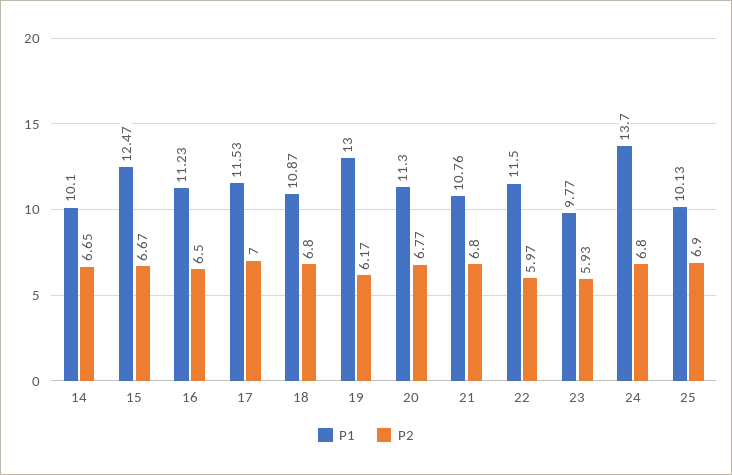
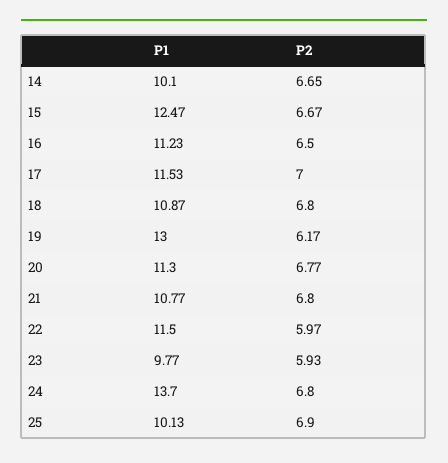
  {
    "P1": {
      "14": 10.1,
      "15": 12.47,
      "16": 11.23,
      "17": 11.53,
      "18": 10.87,
      "19": 13,
      "20": 11.3,
-     "21": 10.76,
+     "21": 10.77,
      "22": 11.5,
      "23": 9.77,
      "24": 13.7,
      "25": 10.13
    },
    "P2": {
      "14": 6.65,
      "15": 6.67,
      "16": 6.5,
      "17": 7,
      "18": 6.8,
      "19": 6.17,
      "20": 6.77,
      "21": 6.8,
      "22": 5.97,
      "23": 5.93,
      "24": 6.8,
      "25": 6.9
    }
  }

